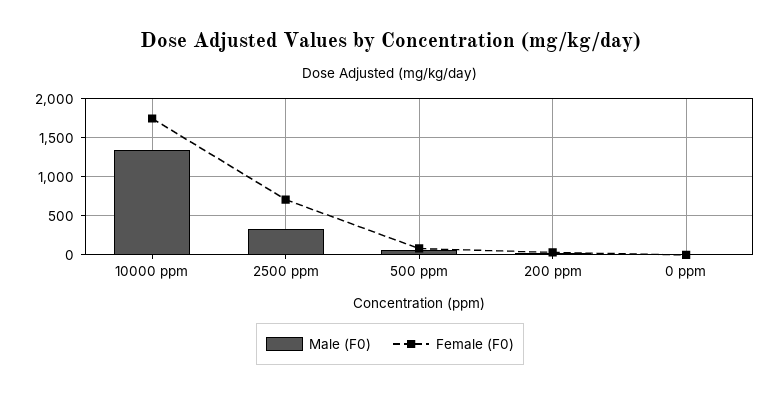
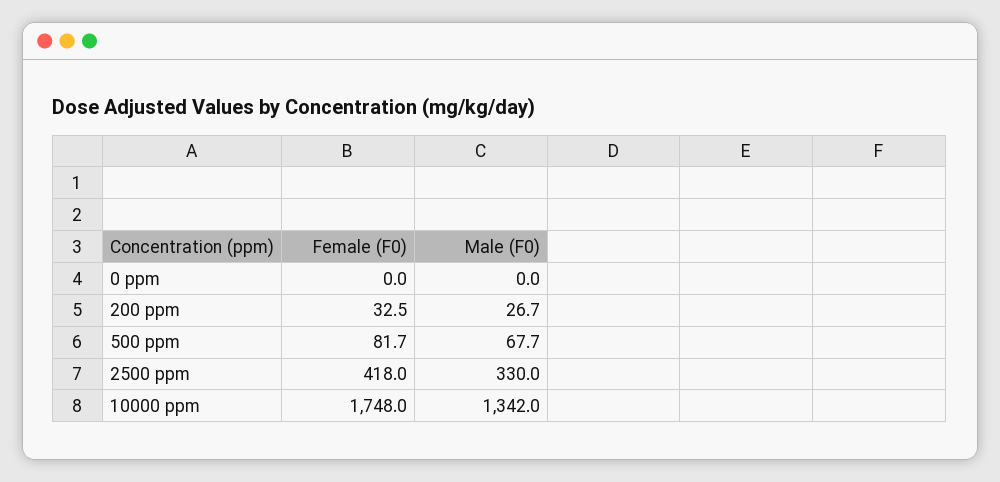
  {
    "Male (F0)": {
      "10000 ppm": 1342,
      "2500 ppm": 330,
      "500 ppm": 67.7,
      "200 ppm": 26.7,
      "0 ppm": 0
    },
    "Female (F0)": {
      "10000 ppm": 1748,
-     "2500 ppm": 700,
+     "2500 ppm": 418,
      "500 ppm": 81.7,
      "200 ppm": 32.5,
      "0 ppm": 0
    }
  }

